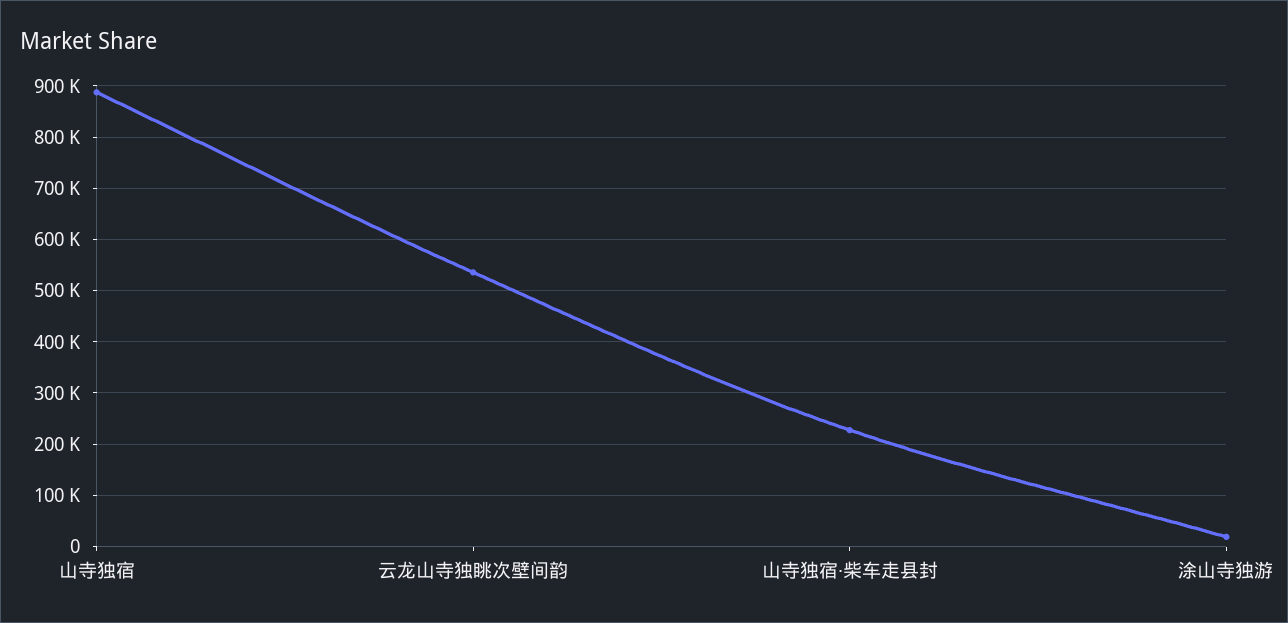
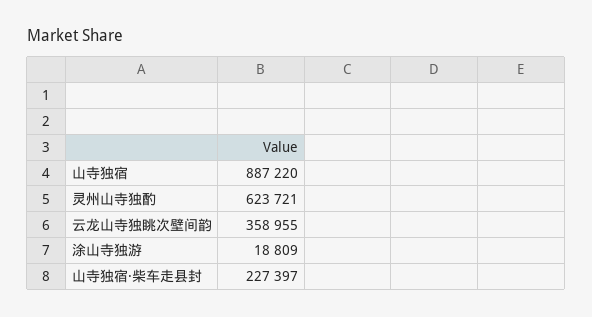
  {
    "山寺独宿": 887220,
-   "云龙山寺独眺次壁间韵": 540000,
+   "云龙山寺独眺次壁间韵": 358955,
    "山寺独宿·柴车走县封": 227397,
-   "涂山寺独游": 18809
+   "涂山寺独游": 18809,
+   "灵州山寺独酌": 623721
  }

